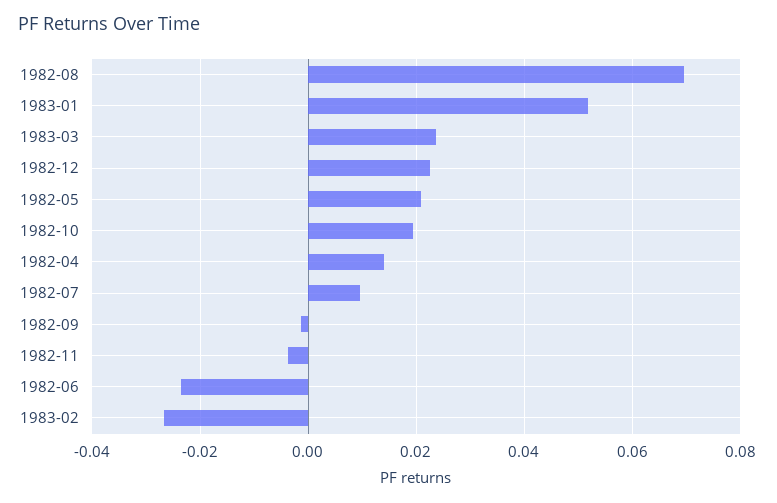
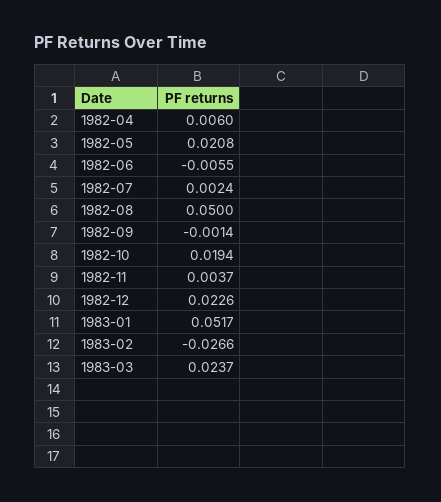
  {
-   "1982-08": 0.07,
+   "1982-08": 0.05,
    "1983-01": 0.0517,
    "1983-03": 0.0237,
    "1982-12": 0.0226,
    "1982-05": 0.0208,
    "1982-10": 0.0194,
-   "1982-04": 0.014,
+   "1982-04": 0.006,
-   "1982-07": 0.01,
+   "1982-07": 0.0024,
    "1982-09": -0.0014,
-   "1982-11": -0.004,
+   "1982-11": 0.0037,
-   "1982-06": -0.024,
+   "1982-06": -0.0055,
    "1983-02": -0.0266
  }

